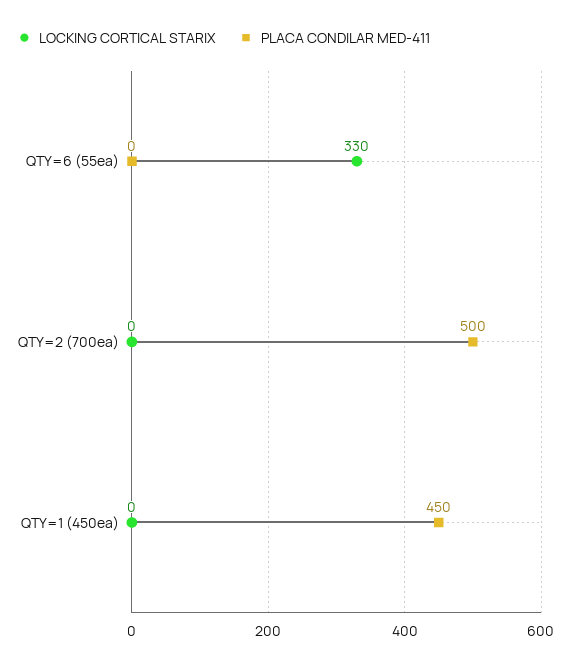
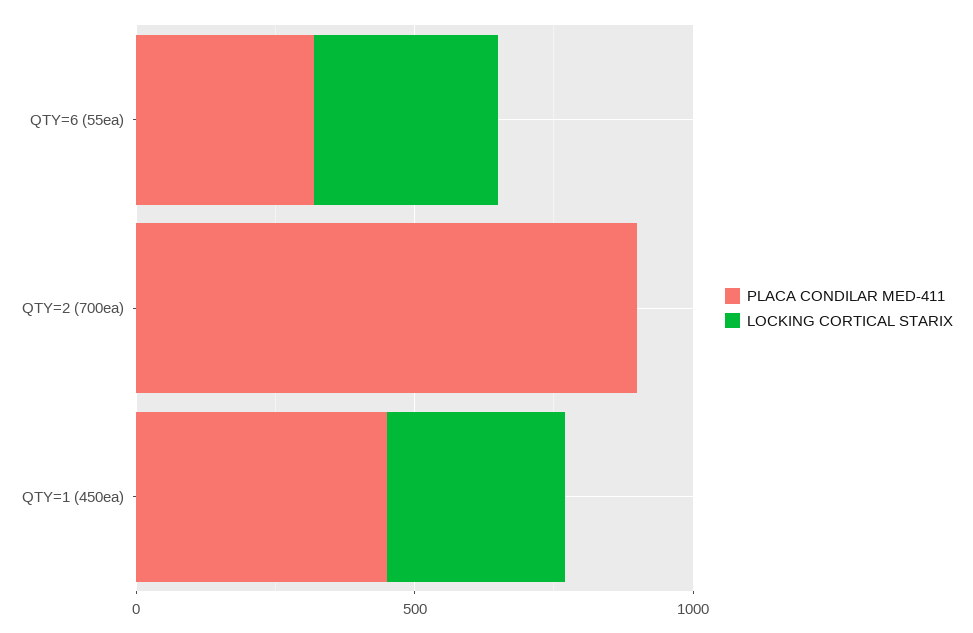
  {
    "LOCKING CORTICAL STARIX": {
      "QTY=6 (55ea)": 330,
      "QTY=2 (700ea)": 0,
-     "QTY=1 (450ea)": 0
+     "QTY=1 (450ea)": 300
    },
    "PLACA CONDILAR MED-411": {
-     "QTY=6 (55ea)": 0,
+     "QTY=6 (55ea)": 300,
-     "QTY=2 (700ea)": 500,
+     "QTY=2 (700ea)": 900,
      "QTY=1 (450ea)": 450
    }
  }

